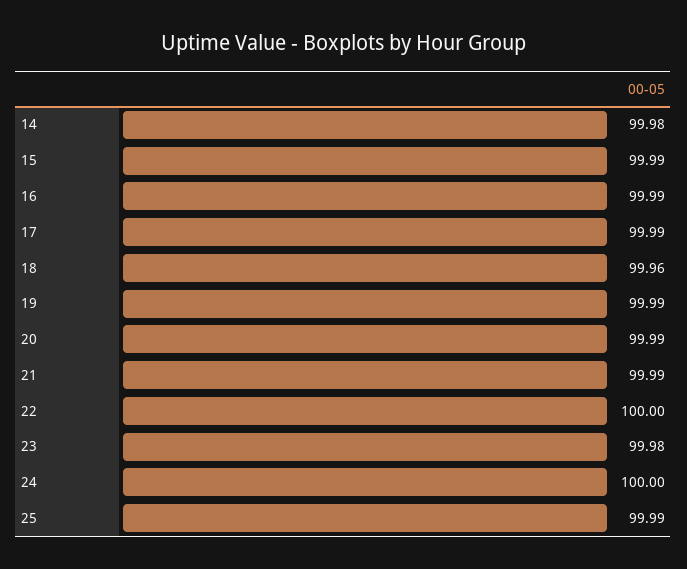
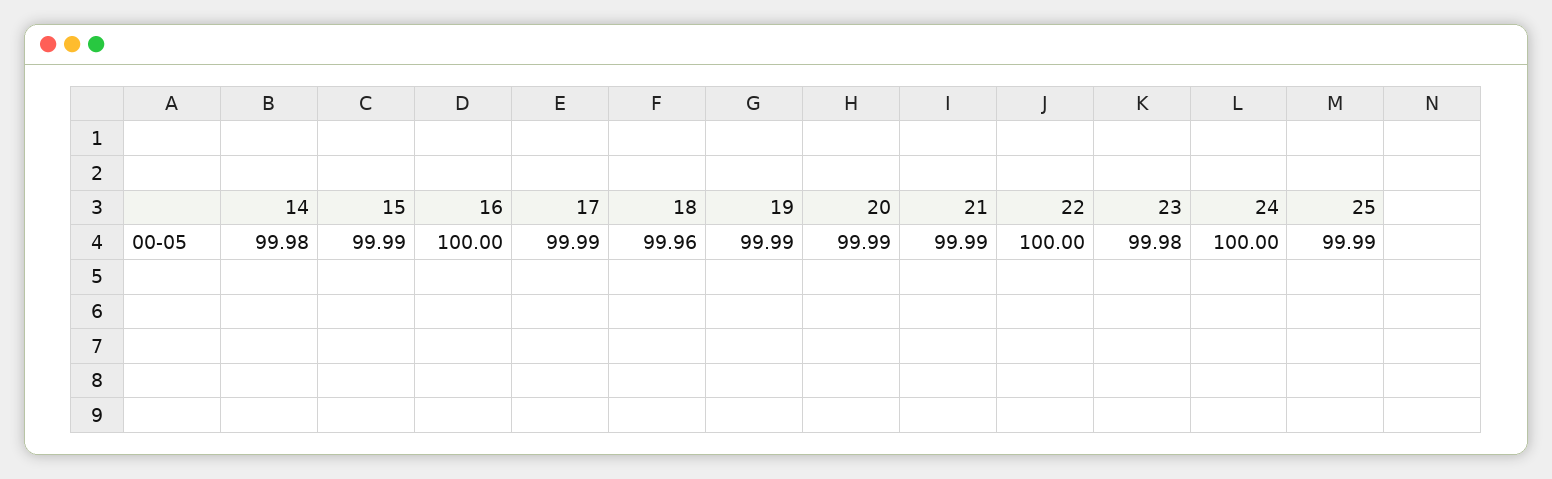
  {
    "14": 99.98,
    "15": 99.99,
-   "16": 99.99,
+   "16": 100,
    "17": 99.99,
    "18": 99.96,
    "19": 99.99,
    "20": 99.99,
    "21": 99.99,
    "22": 100,
    "23": 99.98,
    "24": 100,
    "25": 99.99
  }

